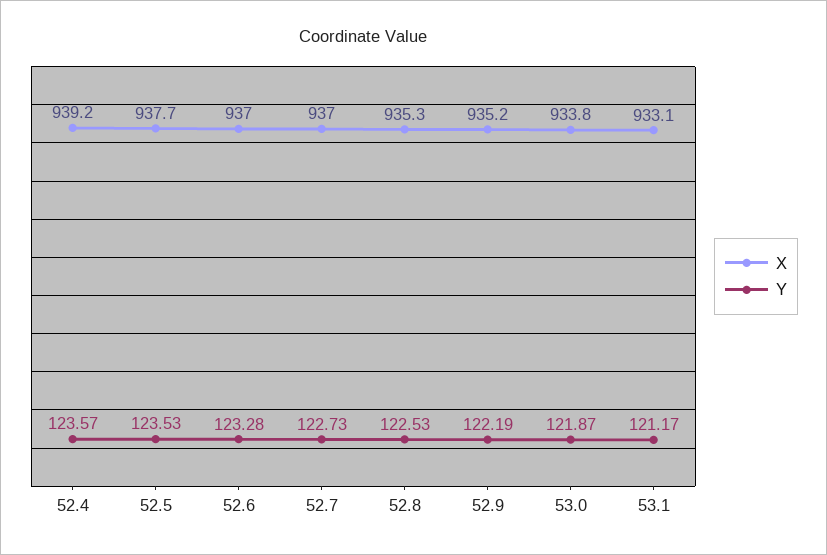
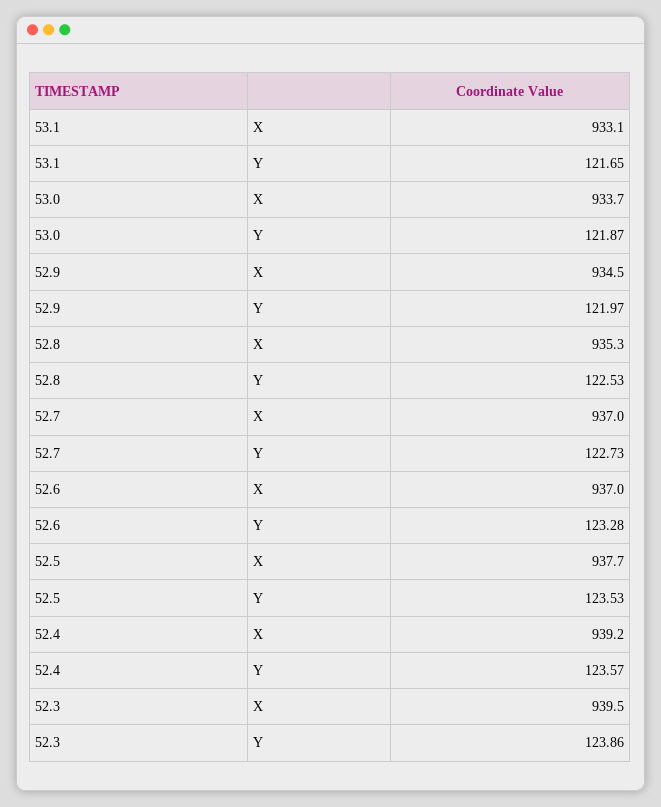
  {
    "X": {
      "52.4": 939.2,
      "52.5": 937.7,
      "52.6": 937,
      "52.7": 937,
      "52.8": 935.3,
-     "52.9": 935.2,
+     "52.9": 934.5,
-     "53.0": 933.8,
+     "53.0": 933.7,
-     "53.1": 933.1
+     "53.1": 933.1,
+     "52.3": 939.5
    },
    "Y": {
      "52.4": 123.57,
      "52.5": 123.53,
      "52.6": 123.28,
      "52.7": 122.73,
      "52.8": 122.53,
-     "52.9": 122.19,
+     "52.9": 121.97,
      "53.0": 121.87,
-     "53.1": 121.17
+     "53.1": 121.65,
+     "52.3": 123.86
    }
  }

